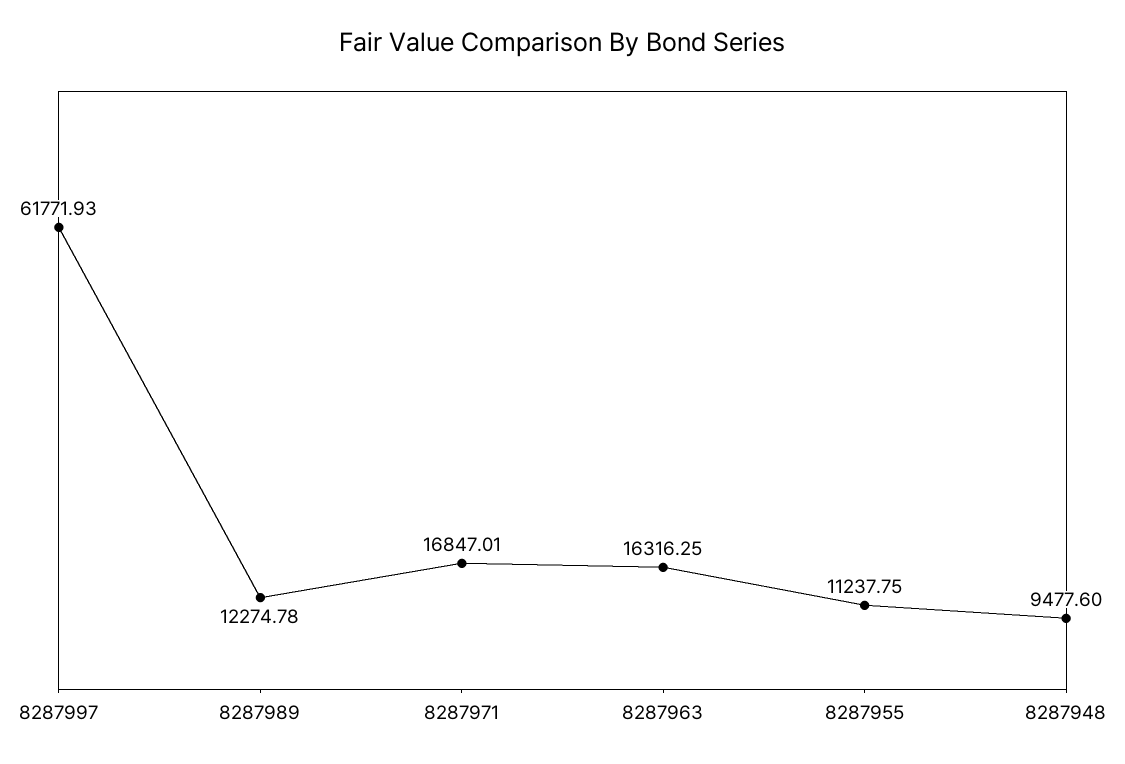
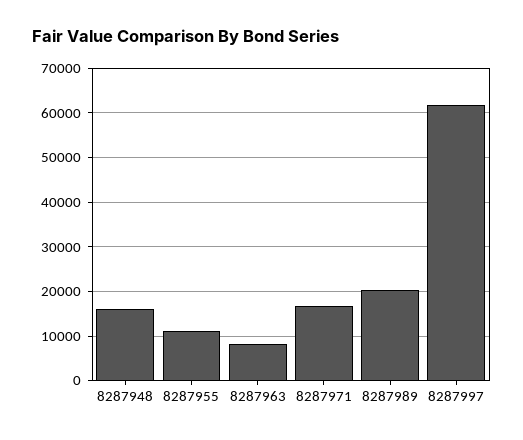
  {
    "8287997": 61771.93,
-   "8287989": 12274.78,
+   "8287989": 20000,
    "8287971": 16847.01,
-   "8287963": 16316.25,
+   "8287963": 8000,
    "8287955": 11237.75,
-   "8287948": 9477.6
+   "8287948": 16000
  }

